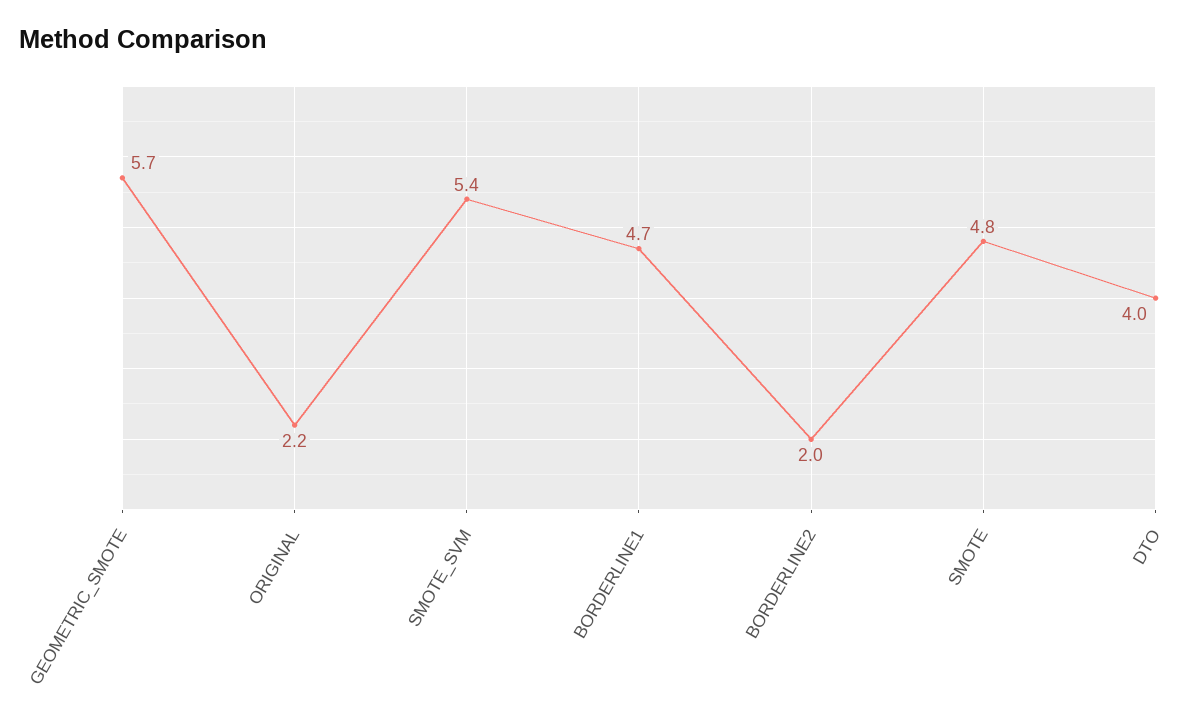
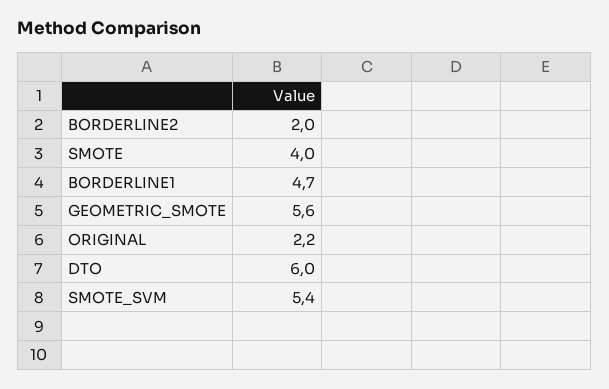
  {
-   "GEOMETRIC_SMOTE": 5.7,
+   "GEOMETRIC_SMOTE": 5.6,
    "ORIGINAL": 2.2,
    "SMOTE_SVM": 5.4,
    "BORDERLINE1": 4.7,
    "BORDERLINE2": 2,
-   "SMOTE": 4.8,
+   "SMOTE": 4,
-   "DTO": 4
+   "DTO": 6
  }

